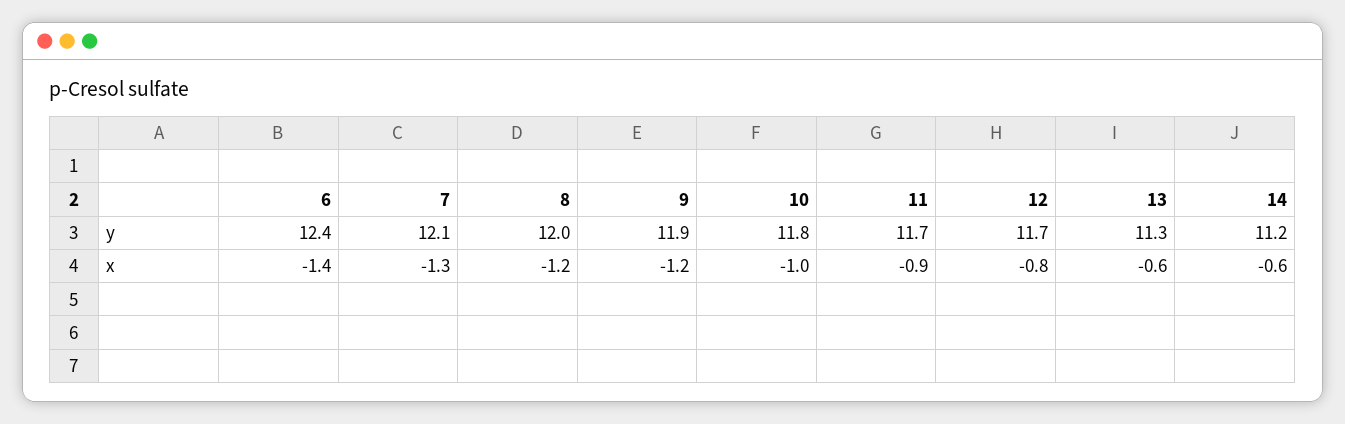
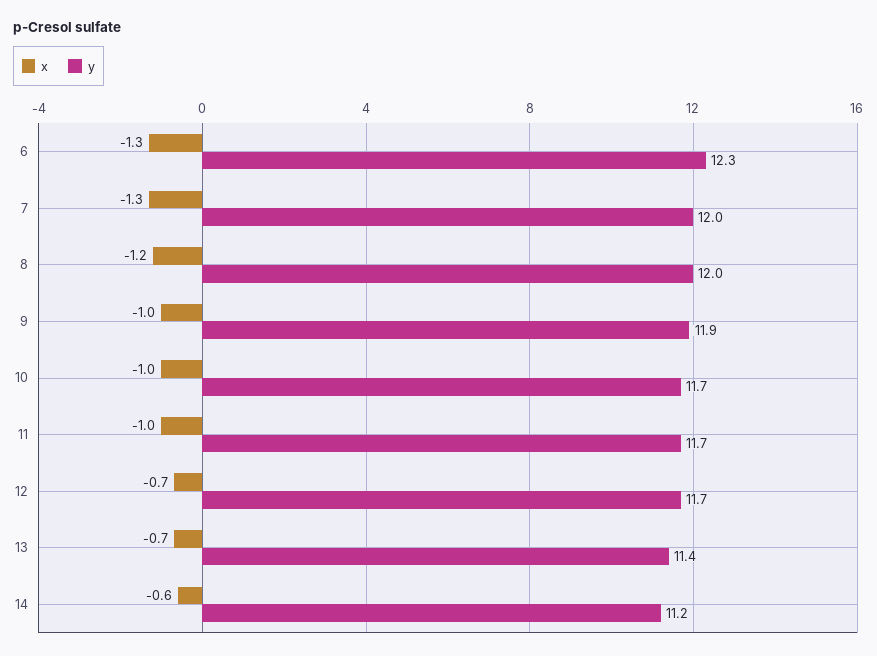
  {
    "y": {
-     "6": 12.4,
+     "6": 12.3,
-     "7": 12.1,
+     "7": 12,
      "8": 12,
      "9": 11.9,
-     "10": 11.8,
+     "10": 11.7,
      "11": 11.7,
      "12": 11.7,
-     "13": 11.3,
+     "13": 11.4,
      "14": 11.2
    },
    "x": {
-     "6": -1.4,
+     "6": -1.3,
      "7": -1.3,
      "8": -1.2,
-     "9": -1.2,
+     "9": -1,
      "10": -1,
-     "11": -0.9,
+     "11": -1,
-     "12": -0.8,
+     "12": -0.7,
-     "13": -0.6,
+     "13": -0.7,
      "14": -0.6
    }
  }

